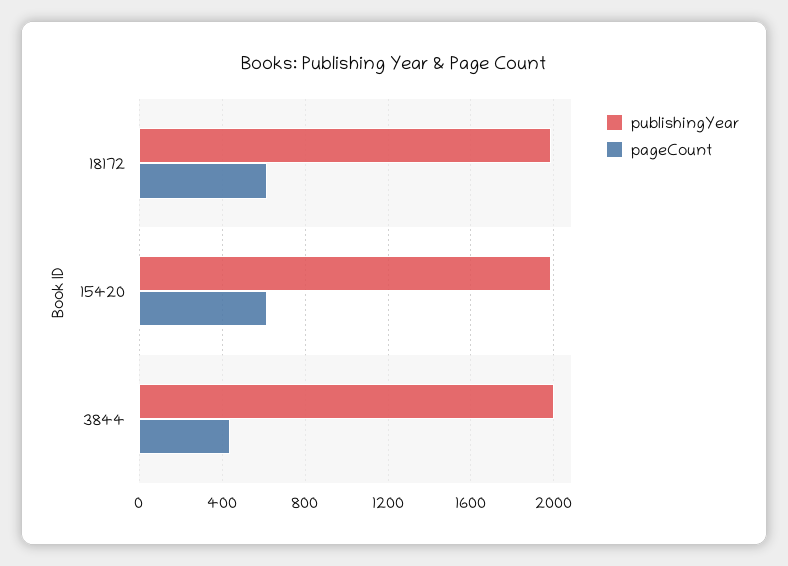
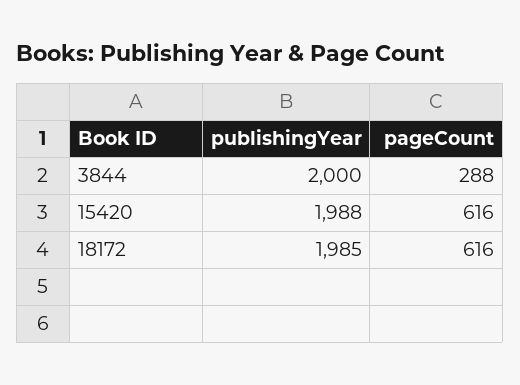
  {
    "publishingYear": {
      "18172": 1985,
      "15420": 1988,
      "3844": 2000
    },
    "pageCount": {
      "18172": 616,
      "15420": 616,
-     "3844": 450
+     "3844": 288
    }
  }

